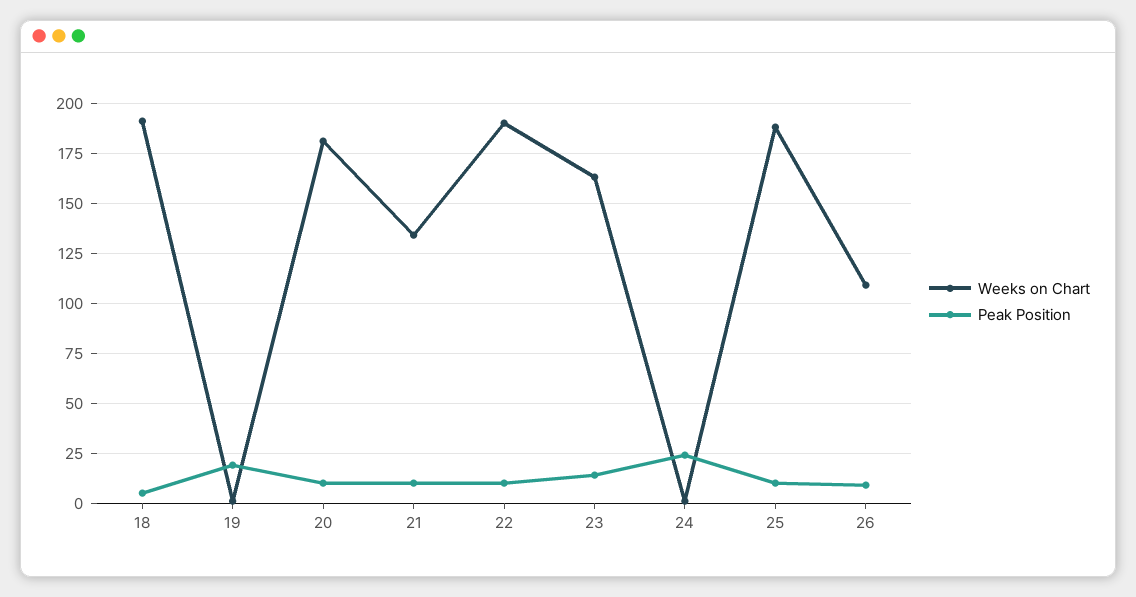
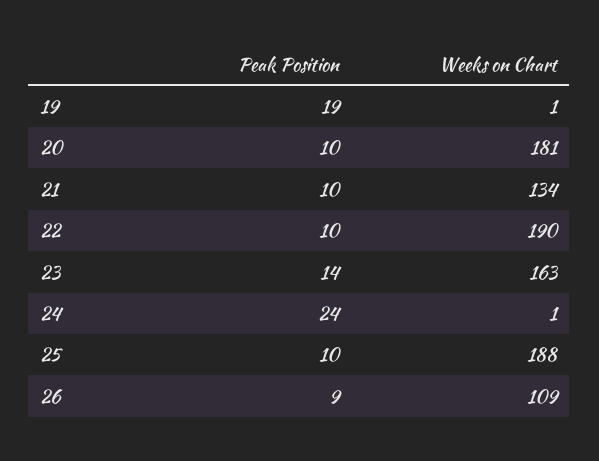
  {
    "Weeks on Chart": {
-     "18": 190,
      "19": 1,
      "20": 181,
      "21": 134,
      "22": 190,
      "23": 163,
      "24": 1,
      "25": 188,
      "26": 109
    },
    "Peak Position": {
-     "18": 5,
      "19": 19,
      "20": 10,
      "21": 10,
      "22": 10,
      "23": 14,
      "24": 24,
      "25": 10,
      "26": 9
    }
  }

